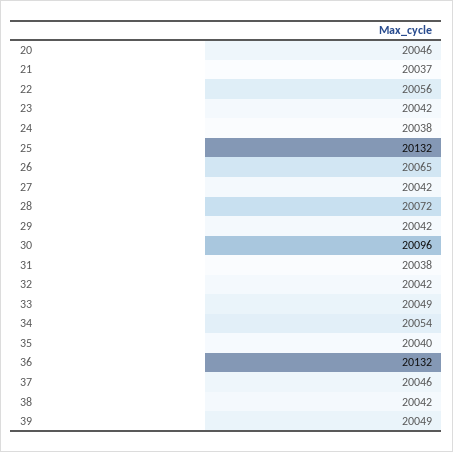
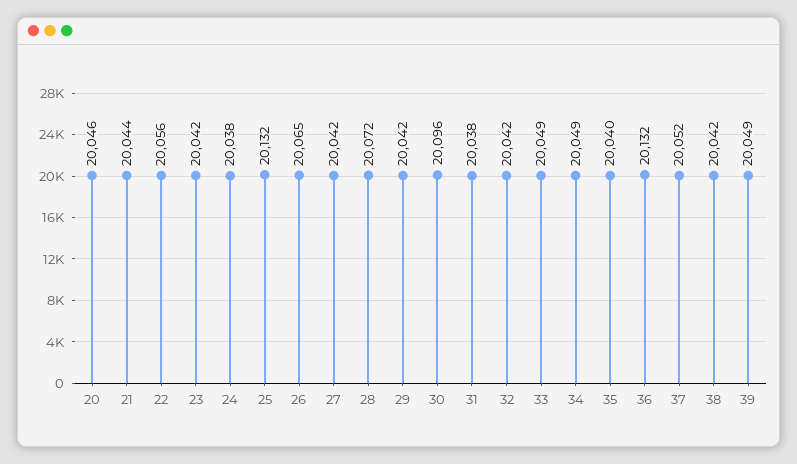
  {
    "20": 20046,
-   "21": 20037,
+   "21": 20044,
    "22": 20056,
    "23": 20042,
    "24": 20038,
    "25": 20132,
    "26": 20065,
    "27": 20042,
    "28": 20072,
    "29": 20042,
    "30": 20096,
    "31": 20038,
    "32": 20042,
    "33": 20049,
-   "34": 20054,
+   "34": 20049,
    "35": 20040,
    "36": 20132,
-   "37": 20046,
+   "37": 20052,
    "38": 20042,
    "39": 20049
  }

